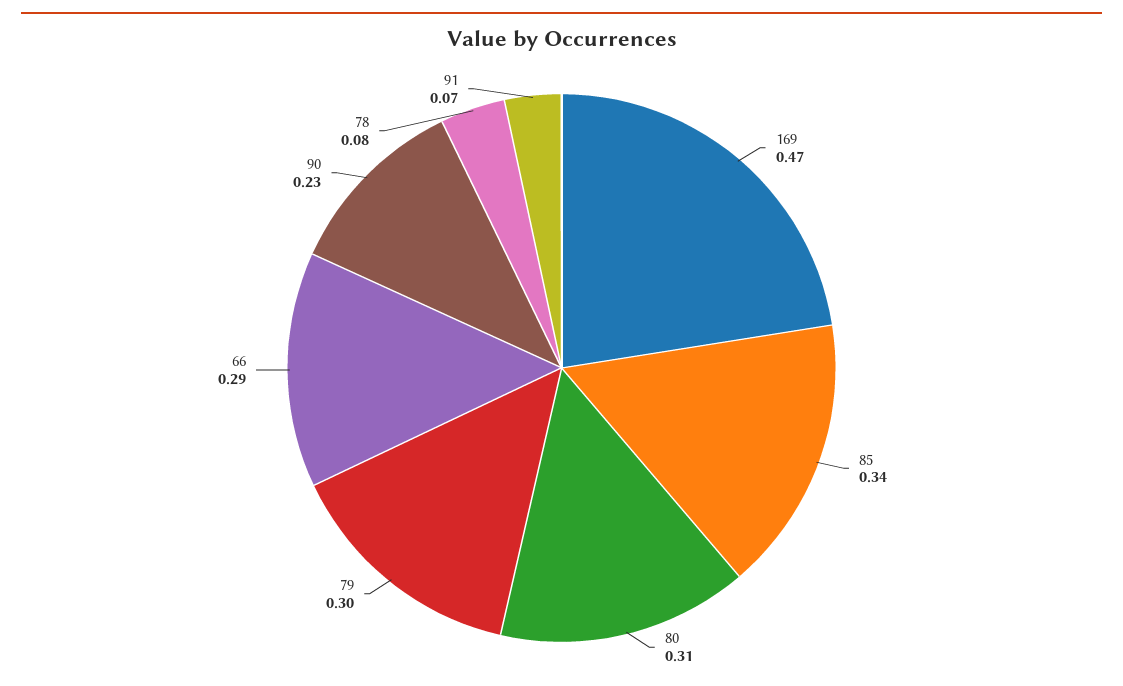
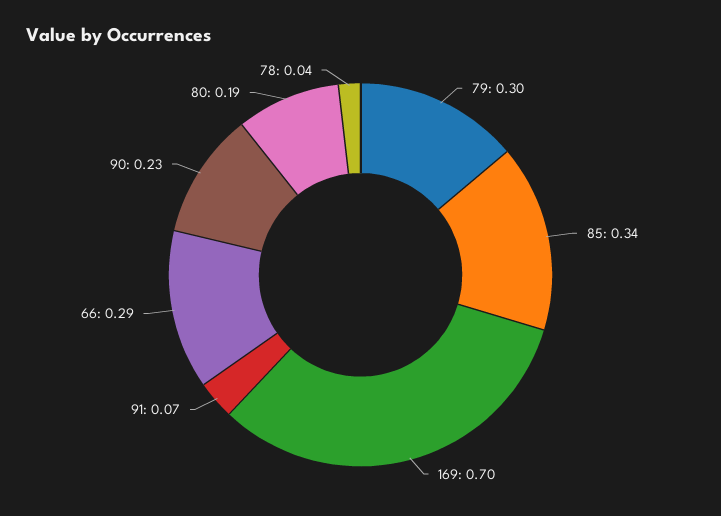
  {
-   "169": 0.47,
+   "169": 0.7,
    "85": 0.34,
-   "80": 0.31,
+   "80": 0.19,
    "79": 0.3,
    "66": 0.29,
    "90": 0.23,
-   "78": 0.08,
+   "78": 0.04,
    "91": 0.07
  }

